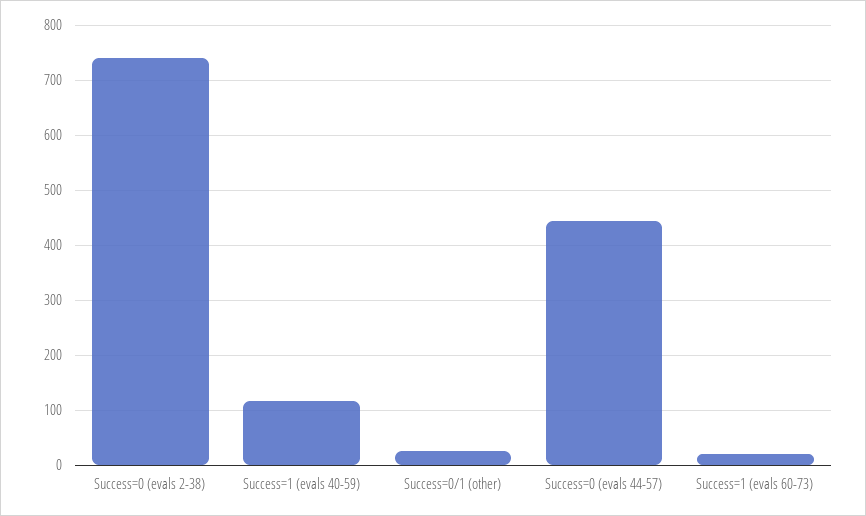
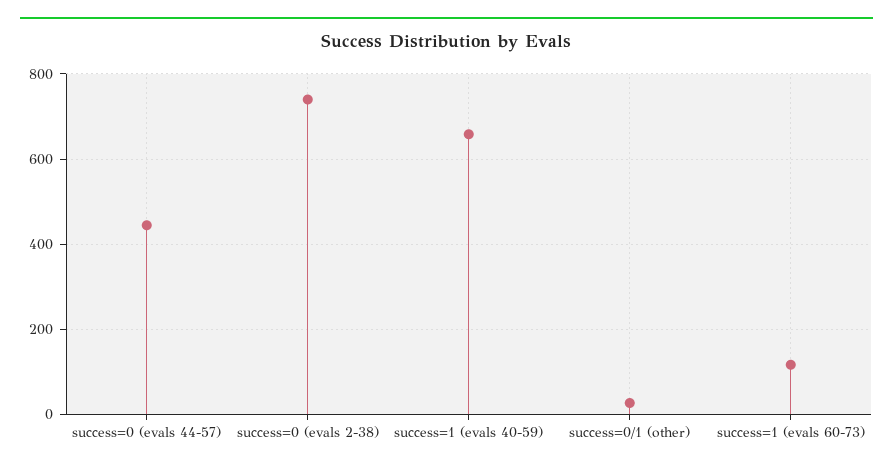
  {
    "Success=0 (evals 2-38)": 740,
-   "Success=1 (evals 40-59)": 120,
+   "Success=1 (evals 40-59)": 660,
    "Success=0/1 (other)": 20,
    "Success=0 (evals 44-57)": 440,
-   "Success=1 (evals 60-73)": 20
+   "Success=1 (evals 60-73)": 120
  }

